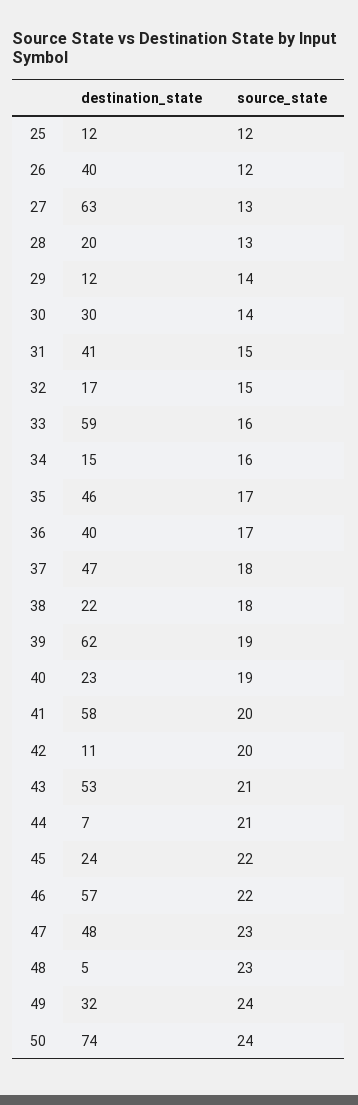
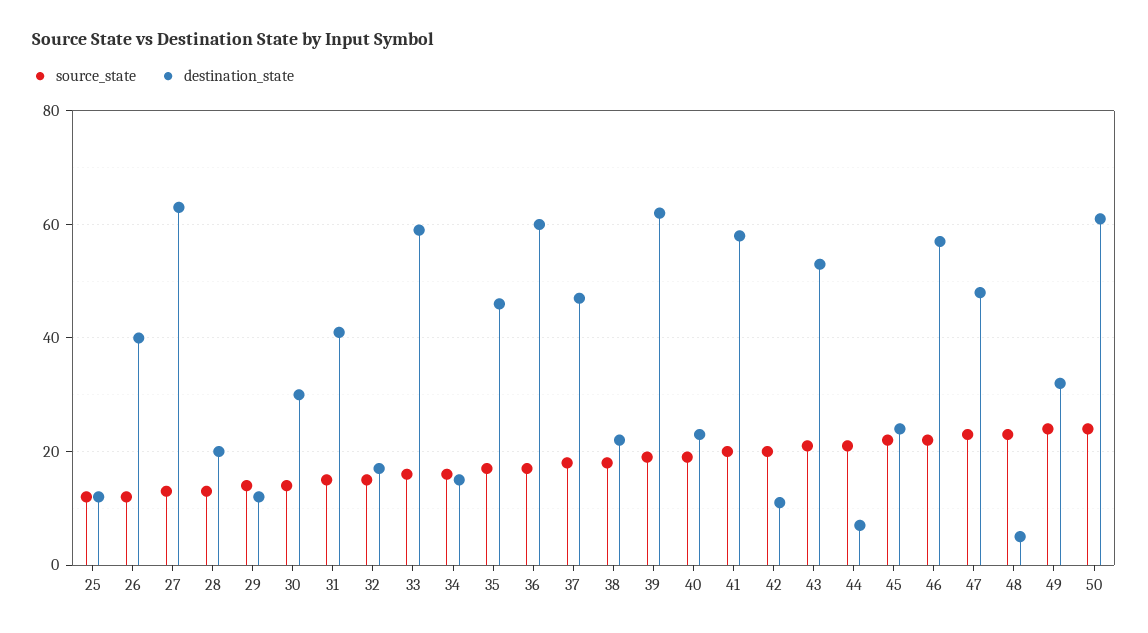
  {
    "destination_state": {
      "25": 12,
      "26": 40,
      "27": 63,
      "28": 20,
      "29": 12,
      "30": 30,
      "31": 41,
      "32": 17,
      "33": 59,
      "34": 15,
      "35": 46,
-     "36": 40,
+     "36": 60,
      "37": 47,
      "38": 22,
      "39": 62,
      "40": 23,
      "41": 58,
      "42": 11,
      "43": 53,
      "44": 7,
      "45": 24,
      "46": 57,
      "47": 48,
      "48": 5,
      "49": 32,
-     "50": 74
+     "50": 60
    },
    "source_state": {
      "25": 12,
      "26": 12,
      "27": 13,
      "28": 13,
      "29": 14,
      "30": 14,
      "31": 15,
      "32": 15,
      "33": 16,
      "34": 16,
      "35": 17,
      "36": 17,
      "37": 18,
      "38": 18,
      "39": 19,
      "40": 19,
      "41": 20,
      "42": 20,
      "43": 21,
      "44": 21,
      "45": 22,
      "46": 22,
      "47": 23,
      "48": 23,
      "49": 24,
      "50": 24
    }
  }

